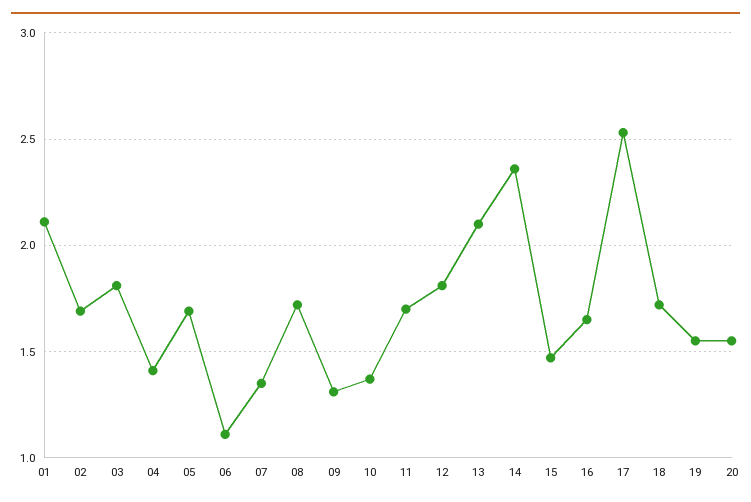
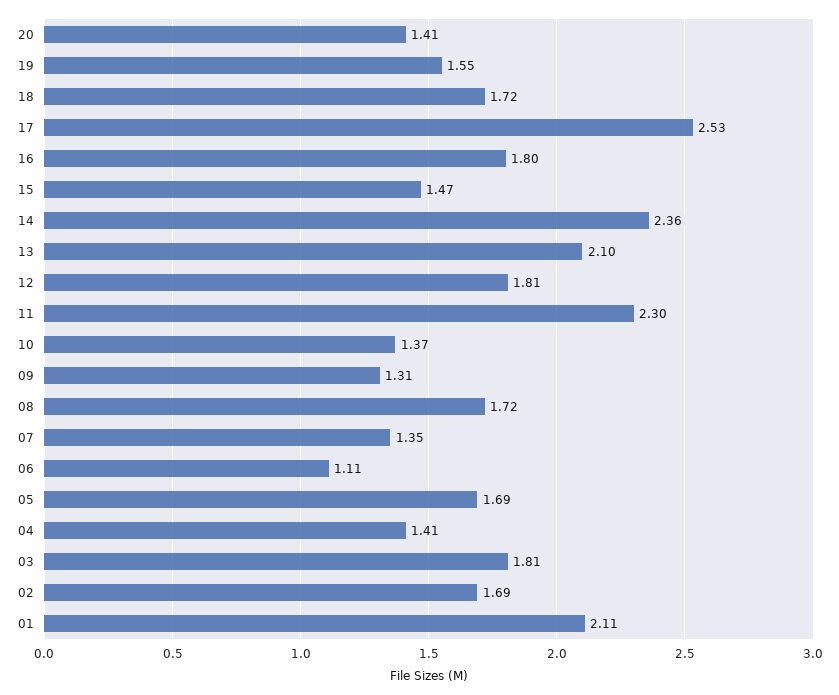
  {
    "01": 2.11,
    "02": 1.69,
    "03": 1.81,
    "04": 1.41,
    "05": 1.69,
    "06": 1.11,
    "07": 1.35,
    "08": 1.72,
    "09": 1.31,
    "10": 1.37,
-   "11": 1.7,
+   "11": 2.3,
    "12": 1.81,
    "13": 2.1,
    "14": 2.36,
    "15": 1.47,
-   "16": 1.65,
+   "16": 1.8,
    "17": 2.53,
    "18": 1.72,
    "19": 1.55,
-   "20": 1.55
+   "20": 1.41
  }

